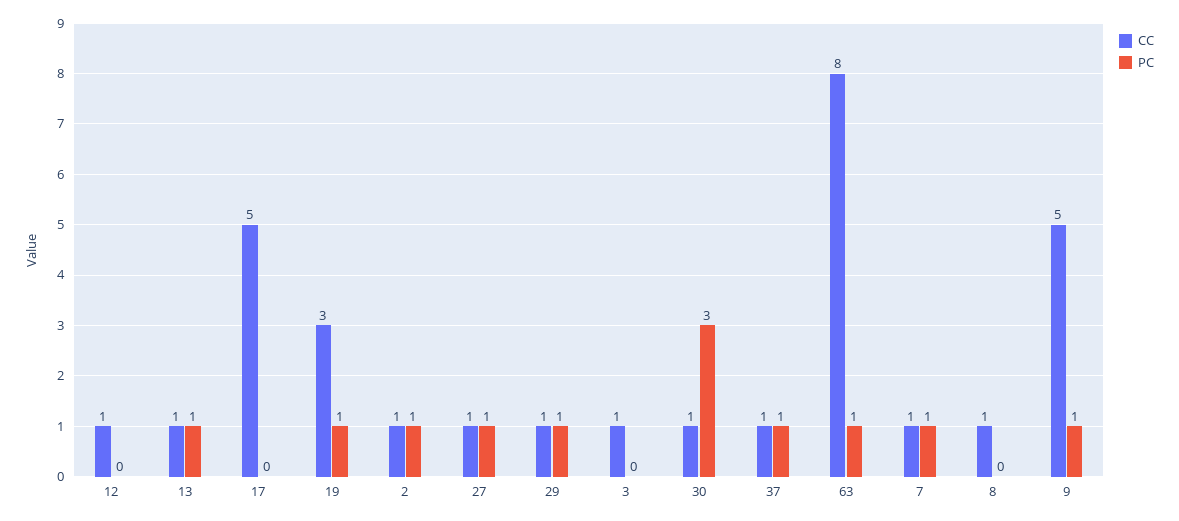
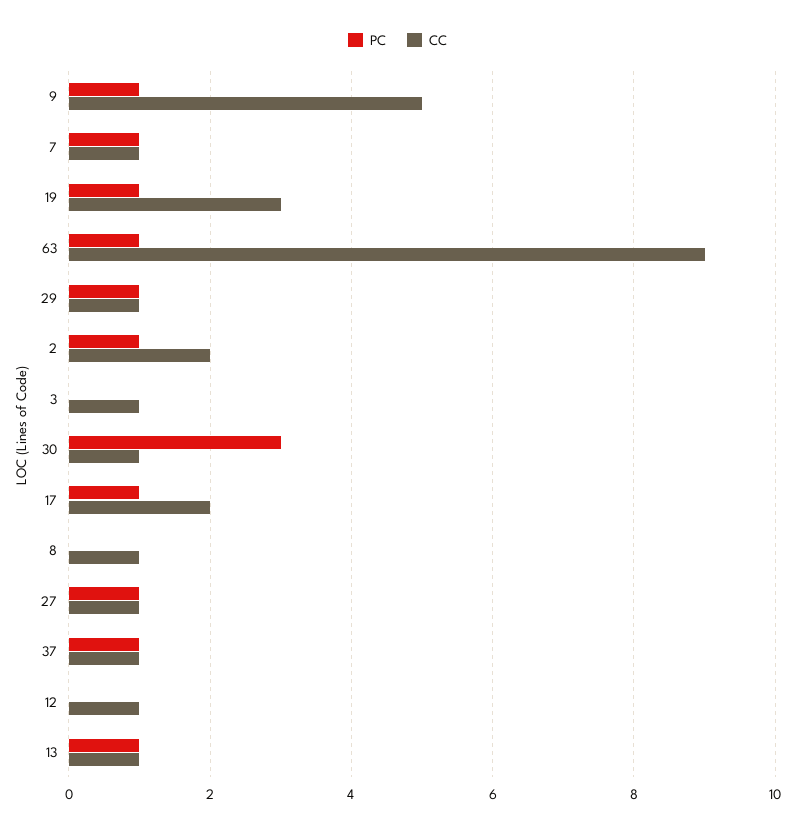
  {
    "CC": {
      "12": 1,
      "13": 1,
-     "17": 5,
+     "17": 2,
      "19": 3,
-     "2": 1,
+     "2": 2,
      "27": 1,
      "29": 1,
      "3": 1,
      "30": 1,
      "37": 1,
-     "63": 8,
+     "63": 9,
      "7": 1,
      "8": 1,
      "9": 5
    },
    "PC": {
      "12": 0,
      "13": 1,
-     "17": 0,
+     "17": 1,
      "19": 1,
      "2": 1,
      "27": 1,
      "29": 1,
      "3": 0,
      "30": 3,
      "37": 1,
      "63": 1,
      "7": 1,
      "8": 0,
      "9": 1
    }
  }

